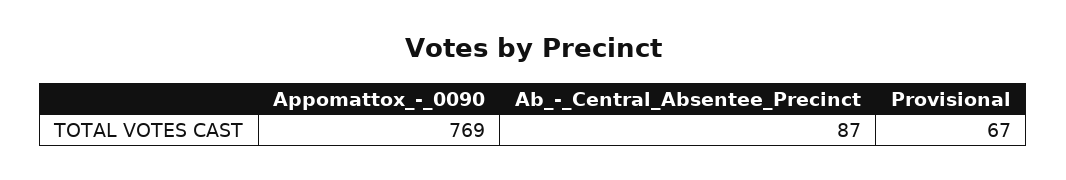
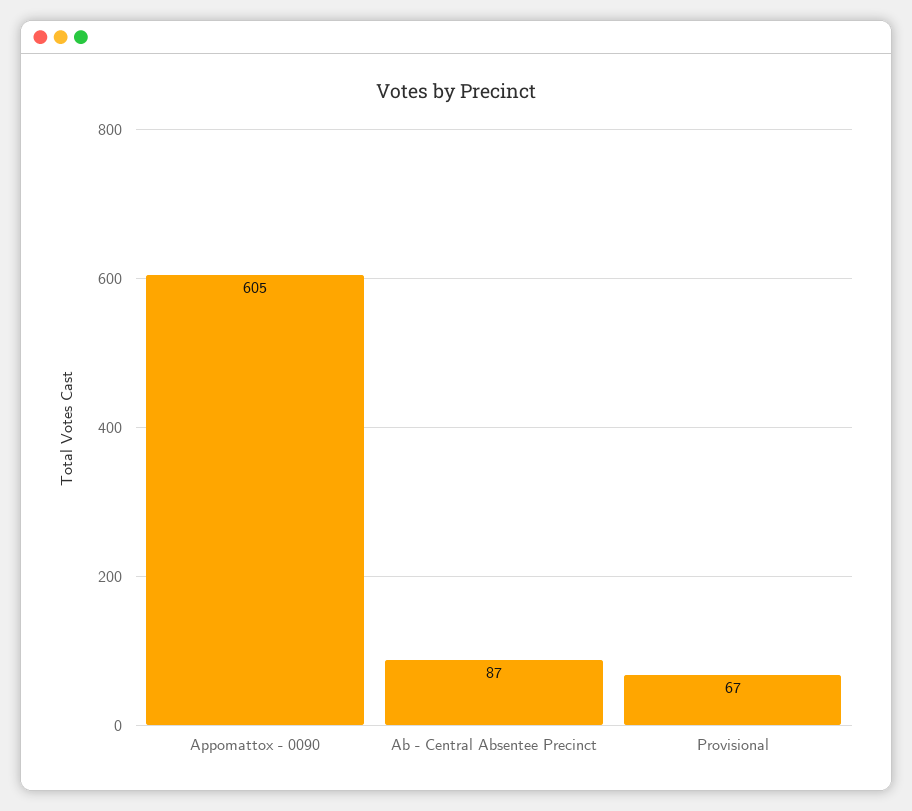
  {
-   "Appomattox_-_0090": 769,
+   "Appomattox_-_0090": 605,
    "Ab_-_Central_Absentee_Precinct": 87,
    "Provisional": 67
  }

